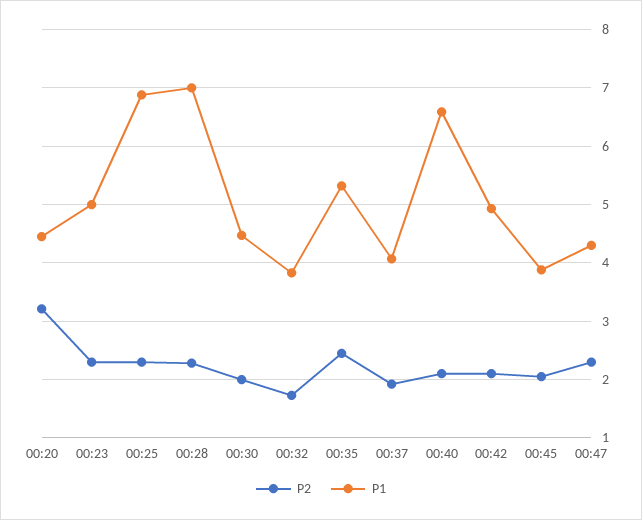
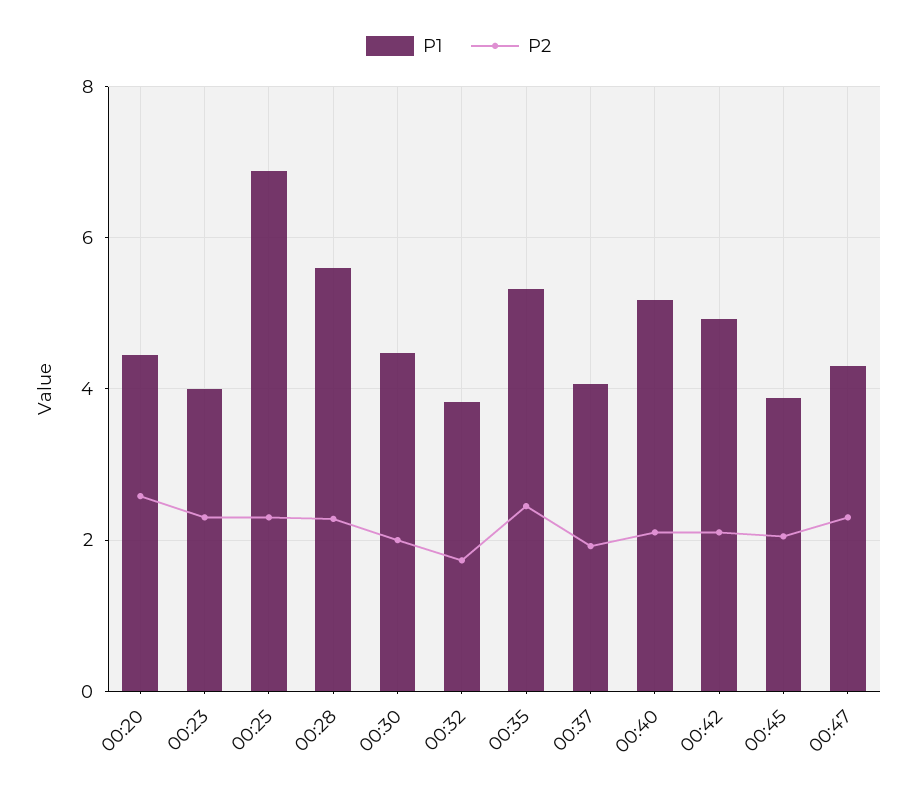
  {
    "P2": {
-     "00:20": 3.2,
+     "00:20": 2.6,
      "00:23": 2.4,
      "00:25": 2.4,
      "00:28": 2.2,
      "00:30": 2,
      "00:32": 1.8,
      "00:35": 2.4,
      "00:37": 2,
      "00:40": 2.2,
      "00:42": 2.2,
      "00:45": 2,
      "00:47": 2.4
    },
    "P1": {
      "00:20": 4.4,
-     "00:23": 5,
+     "00:23": 4,
      "00:25": 6.8,
-     "00:28": 7,
+     "00:28": 5.6,
      "00:30": 4.4,
      "00:32": 3.8,
      "00:35": 5.4,
      "00:37": 4,
-     "00:40": 6.6,
+     "00:40": 5.2,
      "00:42": 5,
      "00:45": 3.8,
      "00:47": 4.4
    }
  }

